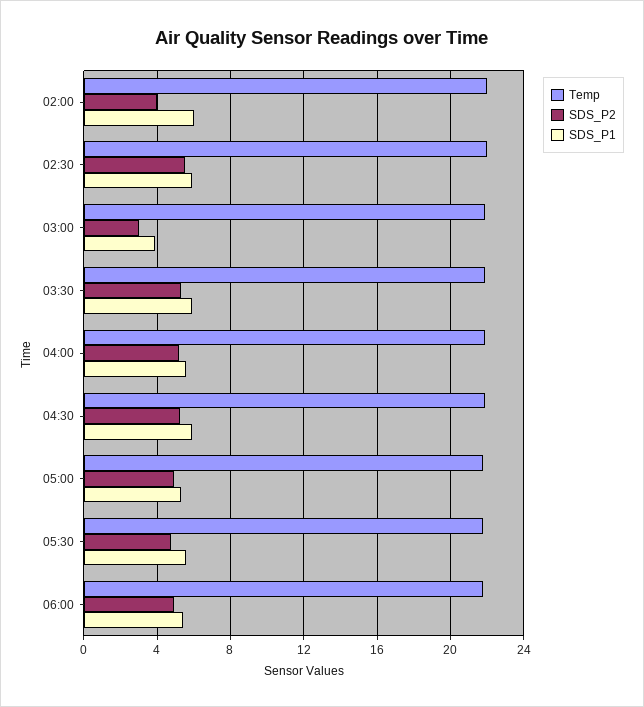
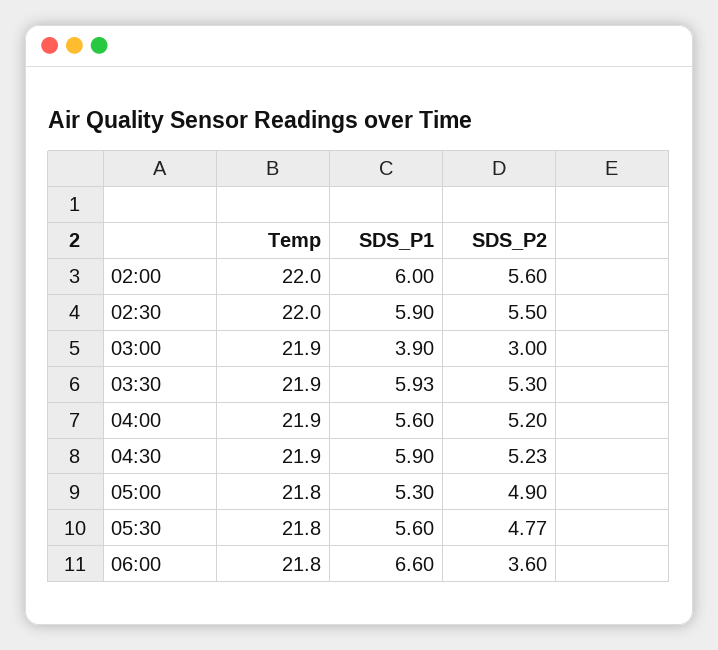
  {
    "Temp": {
      "02:00": 22,
      "02:30": 22,
      "03:00": 21.9,
      "03:30": 21.9,
      "04:00": 21.9,
      "04:30": 21.9,
      "05:00": 21.8,
      "05:30": 21.8,
      "06:00": 21.8
    },
    "SDS_P2": {
-     "02:00": 4,
+     "02:00": 5.6,
      "02:30": 5.5,
      "03:00": 3,
      "03:30": 5.3,
      "04:00": 5.2,
      "04:30": 5.23,
      "05:00": 4.9,
      "05:30": 4.77,
-     "06:00": 5
+     "06:00": 3.6
    },
    "SDS_P1": {
      "02:00": 6,
      "02:30": 5.9,
      "03:00": 3.9,
      "03:30": 5.93,
      "04:00": 5.6,
      "04:30": 5.9,
      "05:00": 5.3,
      "05:30": 5.6,
-     "06:00": 5.5
+     "06:00": 6.6
    }
  }

